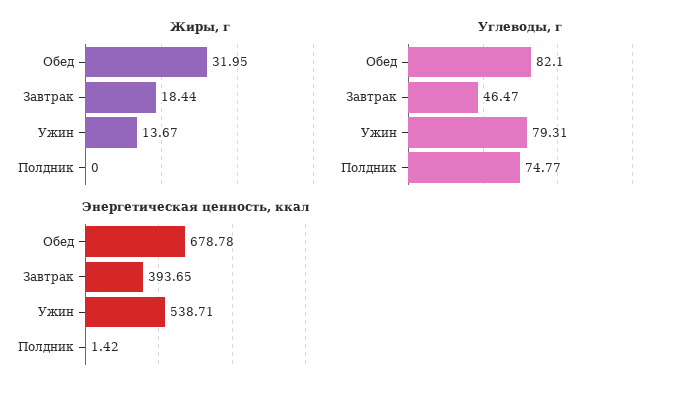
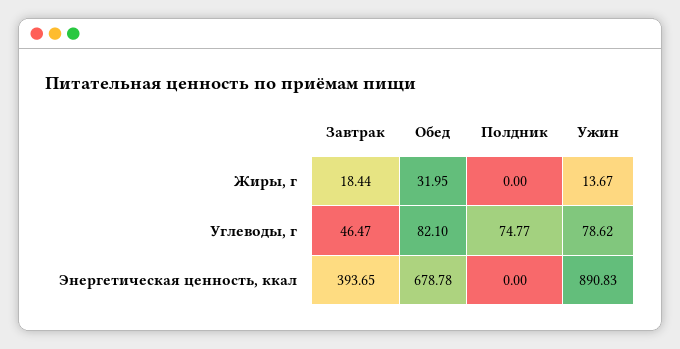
  {
    "Жиры, г": {
      "Обед": 31.95,
      "Завтрак": 18.44,
      "Ужин": 13.67,
      "Полдник": 0
    },
    "Углеводы, г": {
      "Обед": 82.1,
      "Завтрак": 46.47,
-     "Ужин": 79.31,
+     "Ужин": 78.62,
      "Полдник": 74.77
    },
    "Энергетическая ценность, ккал": {
      "Обед": 678.78,
      "Завтрак": 393.65,
-     "Ужин": 538.71,
+     "Ужин": 890.83,
-     "Полдник": 1.42
+     "Полдник": 0
    }
  }

